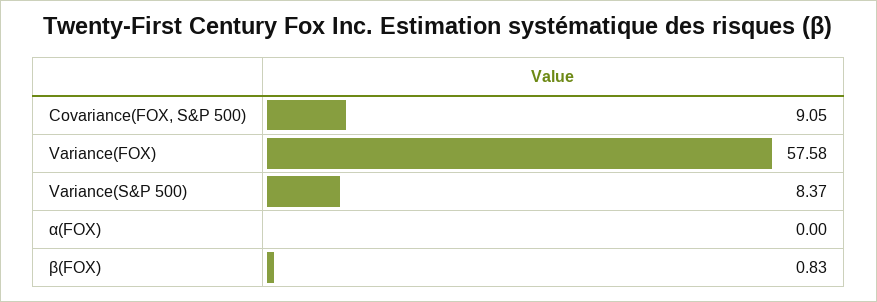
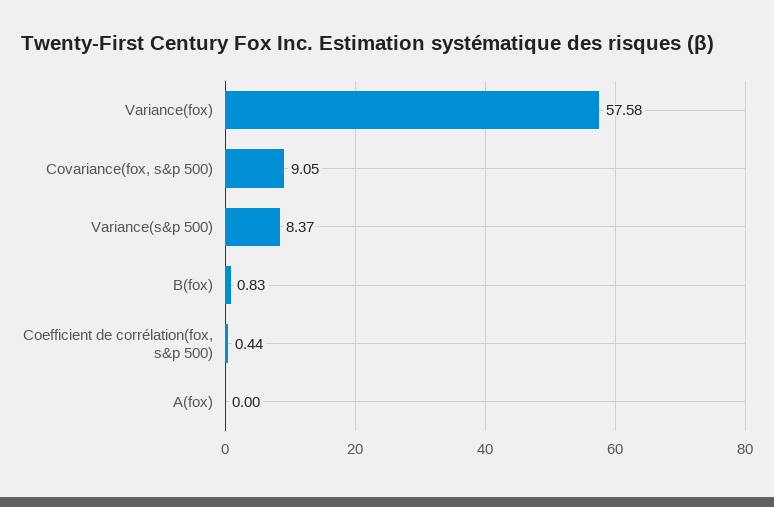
  {
    "Covariance(FOX, S&P 500)": 9.05,
    "Variance(FOX)": 57.58,
    "Variance(S&P 500)": 8.37,
    "α(FOX)": 0,
-   "β(FOX)": 0.83
+   "β(FOX)": 0.83,
+   "Coefficient de corrélation(fox, s&p 500)": 0.44
  }

